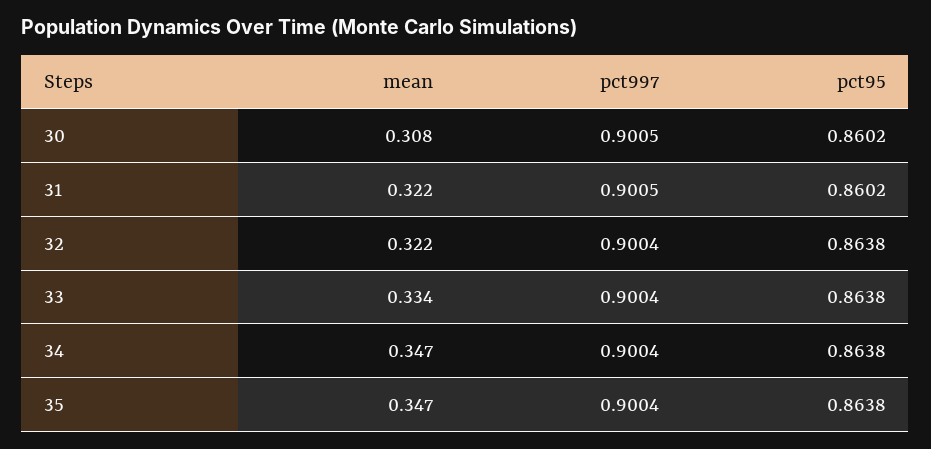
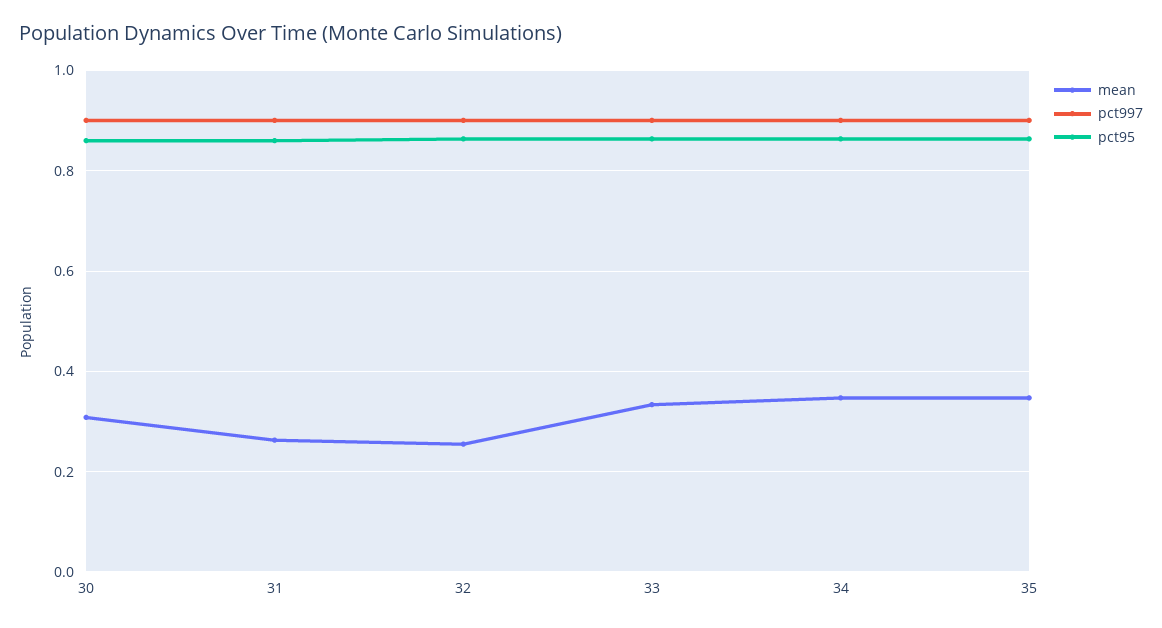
  {
    "mean": {
      "30": 0.308,
-     "31": 0.322,
+     "31": 0.26,
-     "32": 0.322,
+     "32": 0.26,
      "33": 0.334,
      "34": 0.347,
      "35": 0.347
    },
    "pct997": {
      "30": 0.9005,
      "31": 0.9005,
      "32": 0.9004,
      "33": 0.9004,
      "34": 0.9004,
      "35": 0.9004
    },
    "pct95": {
      "30": 0.8602,
      "31": 0.8602,
      "32": 0.8638,
      "33": 0.8638,
      "34": 0.8638,
      "35": 0.8638
    }
  }

